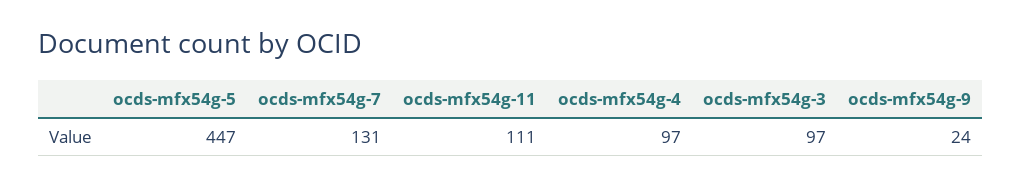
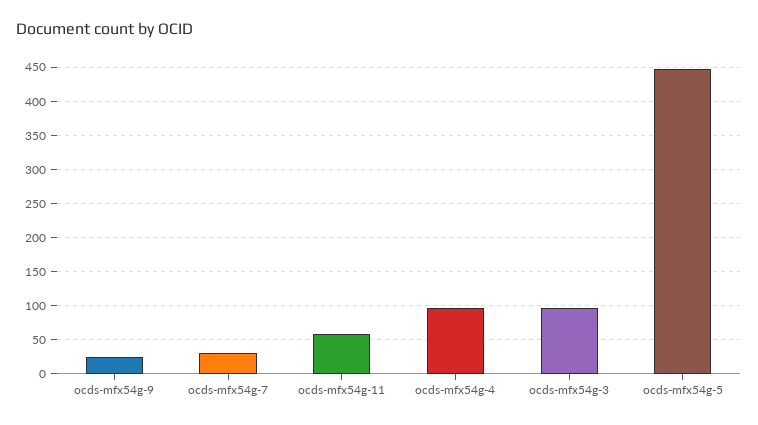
  {
    "ocds-mfx54g-5": 447,
-   "ocds-mfx54g-7": 131,
+   "ocds-mfx54g-7": 30,
-   "ocds-mfx54g-11": 111,
+   "ocds-mfx54g-11": 60,
    "ocds-mfx54g-4": 97,
    "ocds-mfx54g-3": 97,
    "ocds-mfx54g-9": 24
  }

